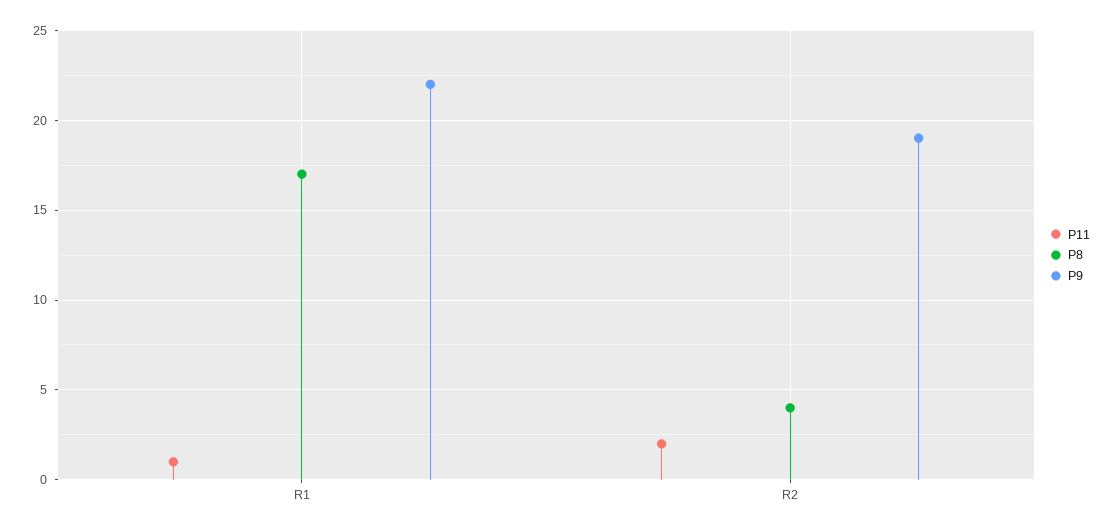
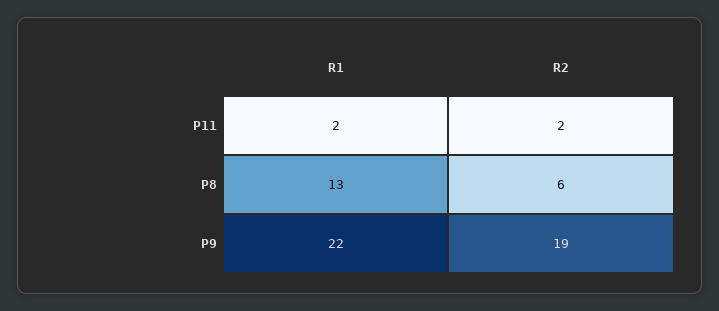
  {
    "P11": {
-     "R1": 1,
+     "R1": 2,
      "R2": 2
    },
    "P8": {
-     "R1": 17,
+     "R1": 13,
-     "R2": 4
+     "R2": 6
    },
    "P9": {
      "R1": 22,
      "R2": 19
    }
  }

